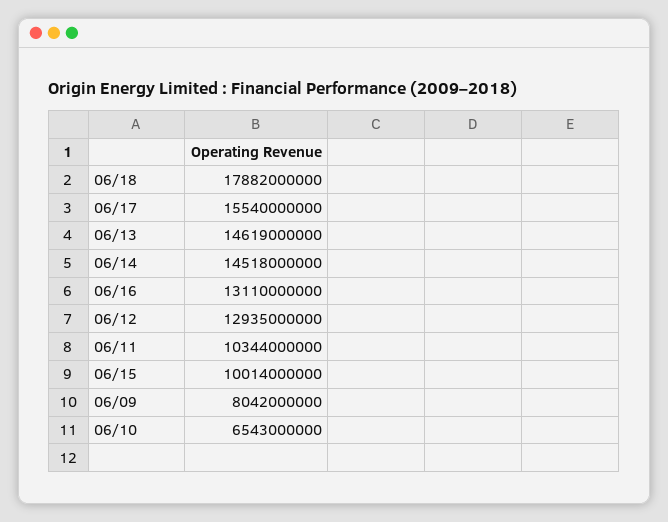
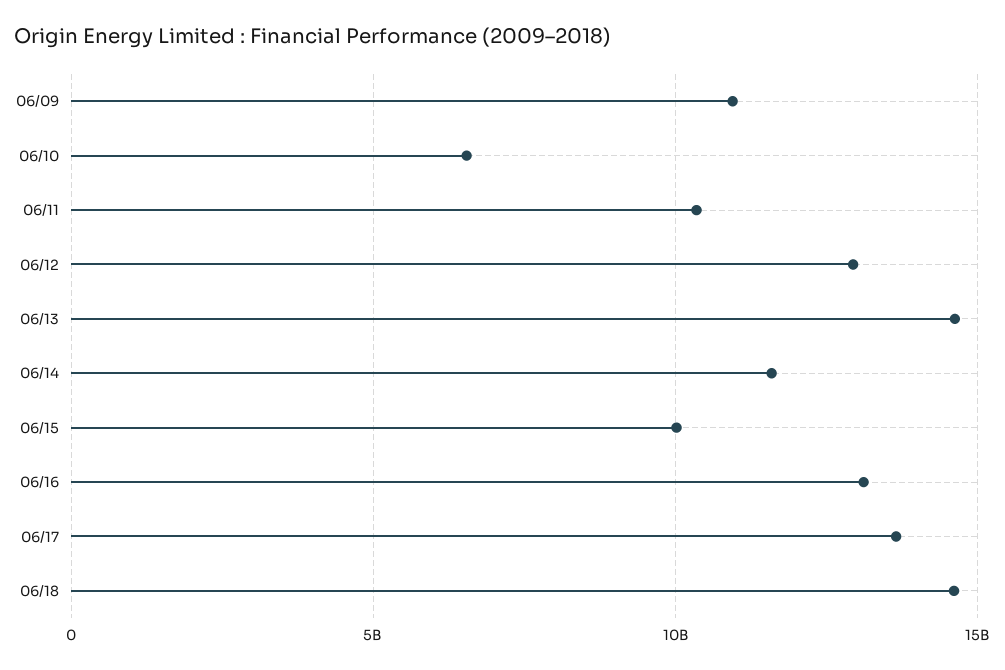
  {
-   "06/18": 17882000000,
+   "06/18": 14500000000,
-   "06/17": 15540000000,
+   "06/17": 13500000000,
    "06/13": 14619000000,
-   "06/14": 14518000000,
+   "06/14": 11500000000,
    "06/16": 13110000000,
    "06/12": 12935000000,
    "06/11": 10344000000,
    "06/15": 10014000000,
-   "06/09": 8042000000,
+   "06/09": 11000000000,
    "06/10": 6543000000
  }

